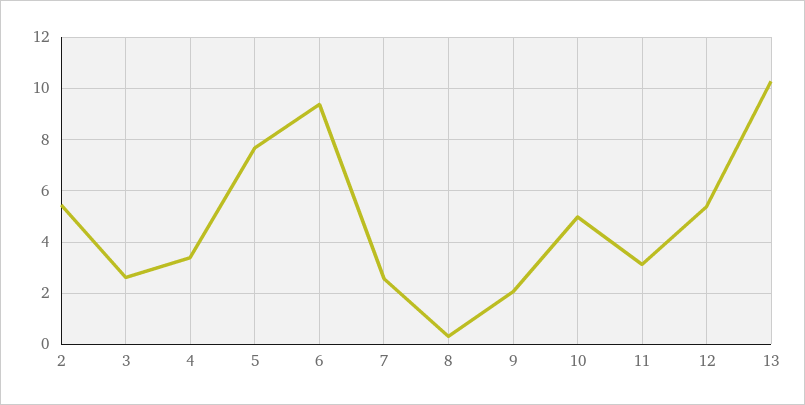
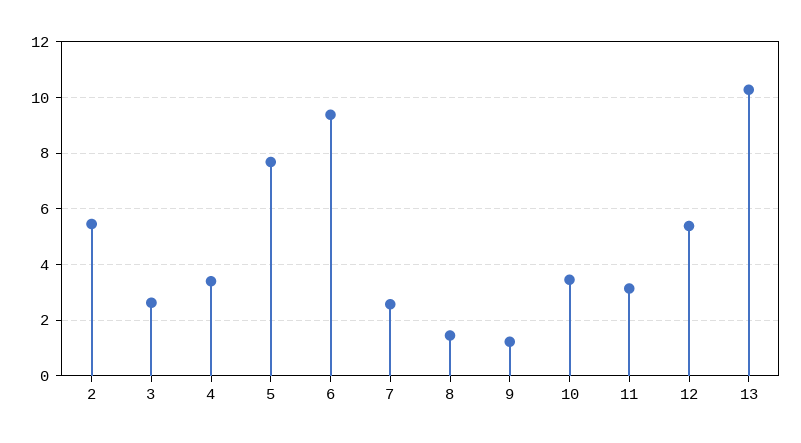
  {
    "2": 5.5,
    "3": 2.5,
    "4": 3.5,
    "5": 7.75,
    "6": 9.5,
    "7": 2.5,
-   "8": 0.25,
+   "8": 1.5,
-   "9": 2,
+   "9": 1.25,
-   "10": 5,
+   "10": 3.5,
    "11": 3.25,
    "12": 5.5,
    "13": 10.25
  }

